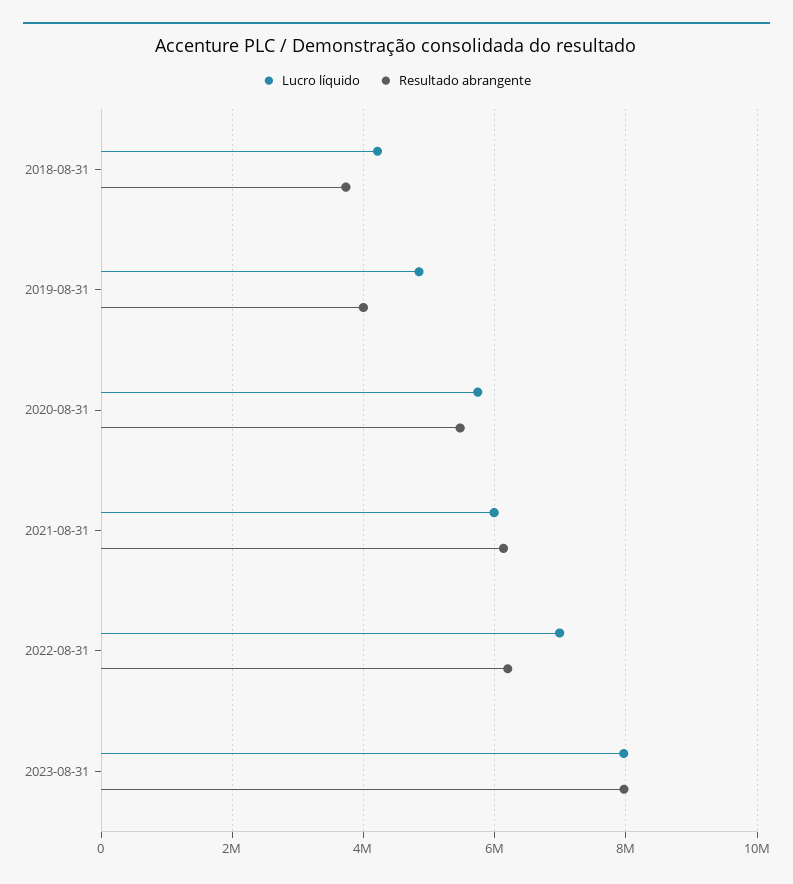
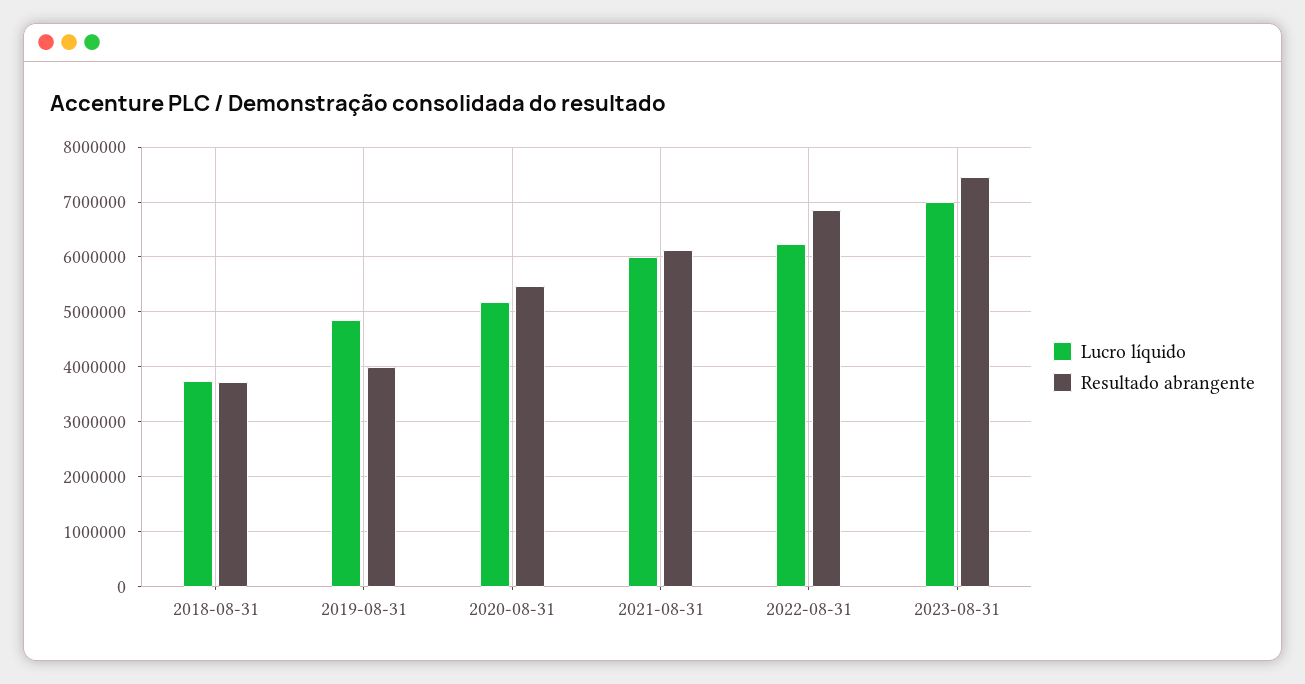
  {
    "Lucro líquido": {
-     "2018-08-31": 4200000,
+     "2018-08-31": 3800000,
      "2019-08-31": 4800000,
-     "2020-08-31": 5800000,
+     "2020-08-31": 5200000,
      "2021-08-31": 6000000,
-     "2022-08-31": 7000000,
+     "2022-08-31": 6200000,
-     "2023-08-31": 8000000
+     "2023-08-31": 7000000
    },
    "Resultado abrangente": {
      "2018-08-31": 3800000,
      "2019-08-31": 4000000,
      "2020-08-31": 5400000,
      "2021-08-31": 6200000,
-     "2022-08-31": 6200000,
+     "2022-08-31": 6800000,
-     "2023-08-31": 8000000
+     "2023-08-31": 7400000
    }
  }

